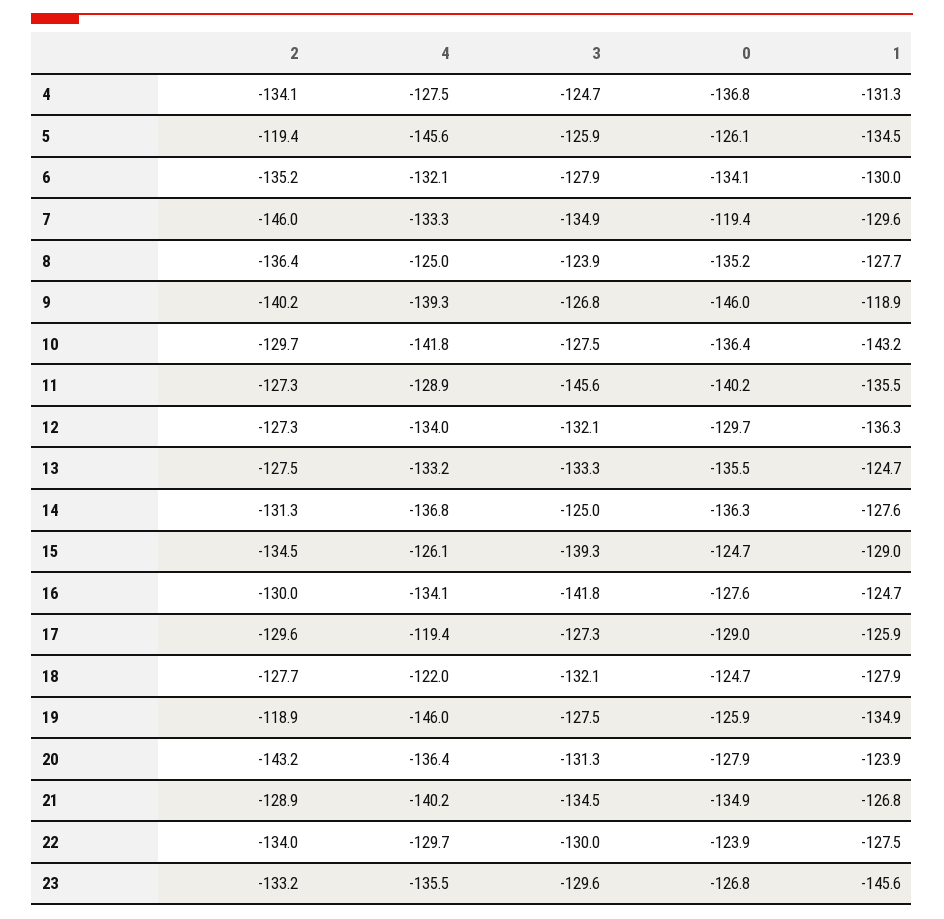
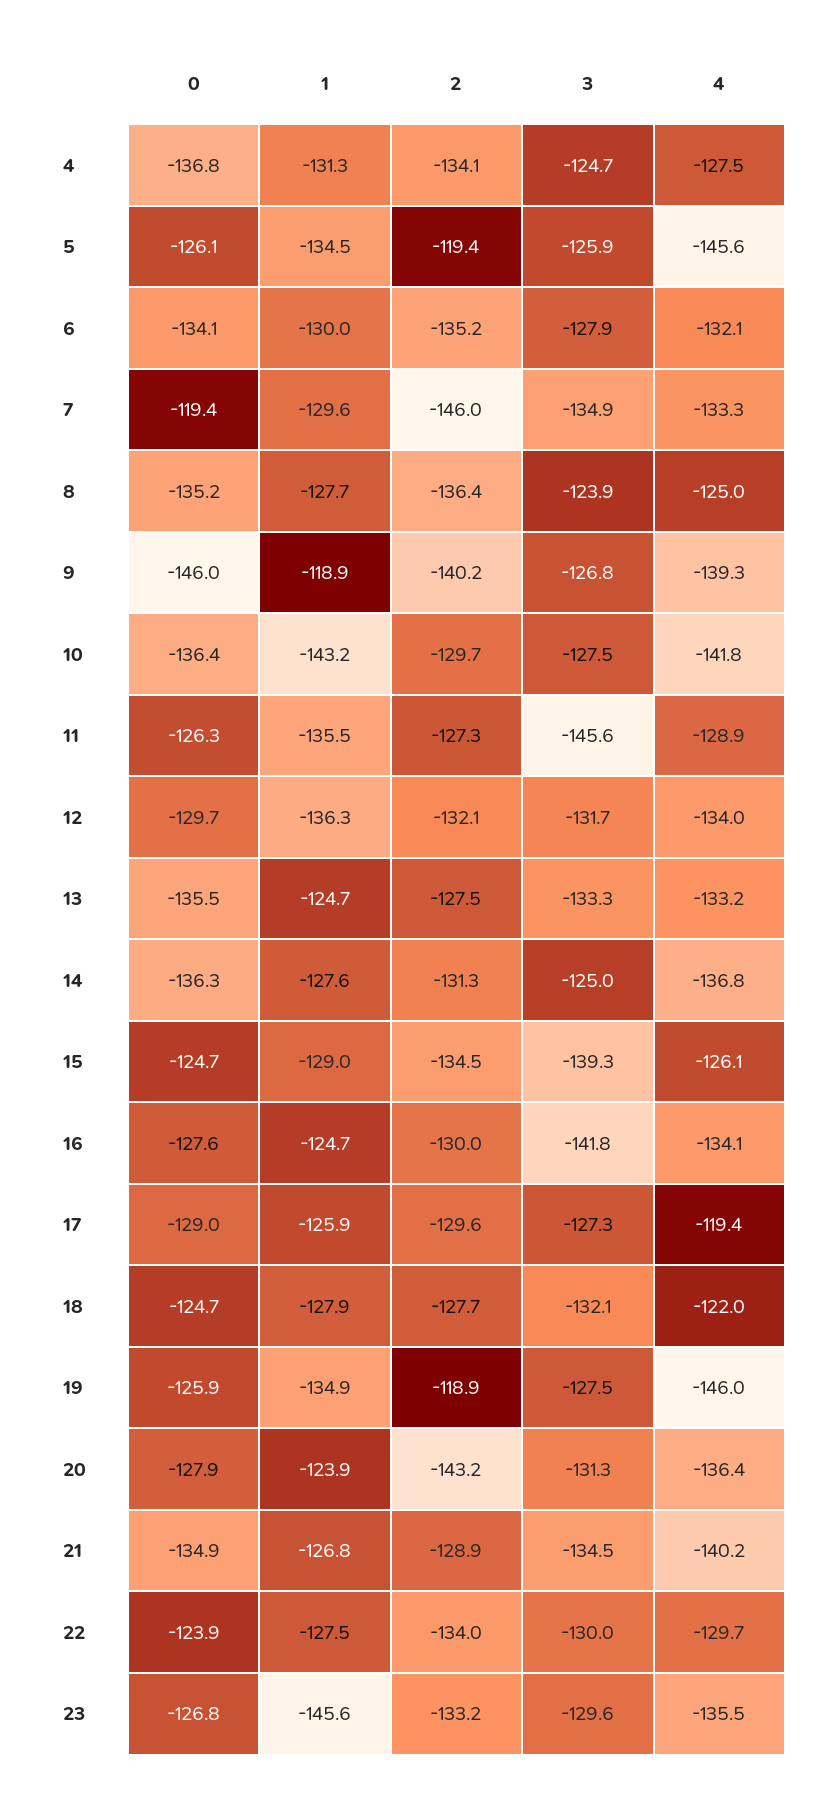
  {
    "2": {
      "4": -134.1,
      "5": -119.4,
      "6": -135.2,
      "7": -146,
      "8": -136.4,
      "9": -140.2,
      "10": -129.7,
      "11": -127.3,
-     "12": -127.3,
+     "12": -132.1,
      "13": -127.5,
      "14": -131.3,
      "15": -134.5,
      "16": -130,
      "17": -129.6,
      "18": -127.7,
      "19": -118.9,
      "20": -143.2,
      "21": -128.9,
      "22": -134,
      "23": -133.2
    },
    "4": {
      "4": -127.5,
      "5": -145.6,
      "6": -132.1,
      "7": -133.3,
      "8": -125,
      "9": -139.3,
      "10": -141.8,
      "11": -128.9,
      "12": -134,
      "13": -133.2,
      "14": -136.8,
      "15": -126.1,
      "16": -134.1,
      "17": -119.4,
      "18": -122,
      "19": -146,
      "20": -136.4,
      "21": -140.2,
      "22": -129.7,
      "23": -135.5
    },
    "3": {
      "4": -124.7,
      "5": -125.9,
      "6": -127.9,
      "7": -134.9,
      "8": -123.9,
      "9": -126.8,
      "10": -127.5,
      "11": -145.6,
-     "12": -132.1,
+     "12": -131.7,
      "13": -133.3,
      "14": -125,
      "15": -139.3,
      "16": -141.8,
      "17": -127.3,
      "18": -132.1,
      "19": -127.5,
      "20": -131.3,
      "21": -134.5,
      "22": -130,
      "23": -129.6
    },
    "0": {
      "4": -136.8,
      "5": -126.1,
      "6": -134.1,
      "7": -119.4,
      "8": -135.2,
      "9": -146,
      "10": -136.4,
-     "11": -140.2,
+     "11": -126.3,
      "12": -129.7,
      "13": -135.5,
      "14": -136.3,
      "15": -124.7,
      "16": -127.6,
      "17": -129,
      "18": -124.7,
      "19": -125.9,
      "20": -127.9,
      "21": -134.9,
      "22": -123.9,
      "23": -126.8
    },
    "1": {
      "4": -131.3,
      "5": -134.5,
      "6": -130,
      "7": -129.6,
      "8": -127.7,
      "9": -118.9,
      "10": -143.2,
      "11": -135.5,
      "12": -136.3,
      "13": -124.7,
      "14": -127.6,
      "15": -129,
      "16": -124.7,
      "17": -125.9,
      "18": -127.9,
      "19": -134.9,
      "20": -123.9,
      "21": -126.8,
      "22": -127.5,
      "23": -145.6
    }
  }

